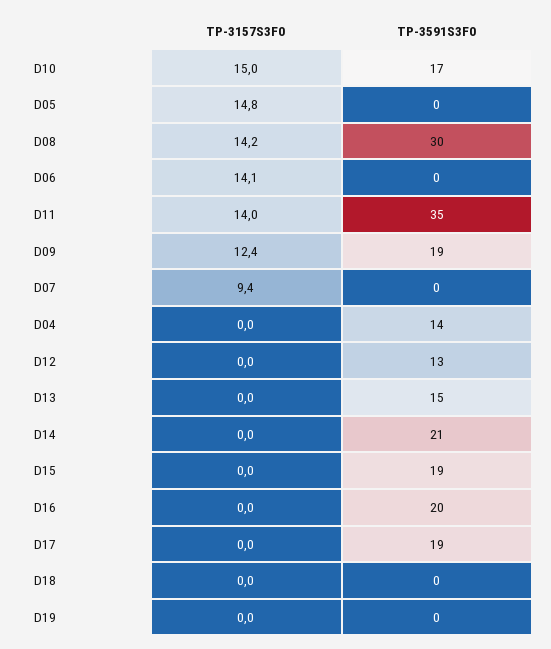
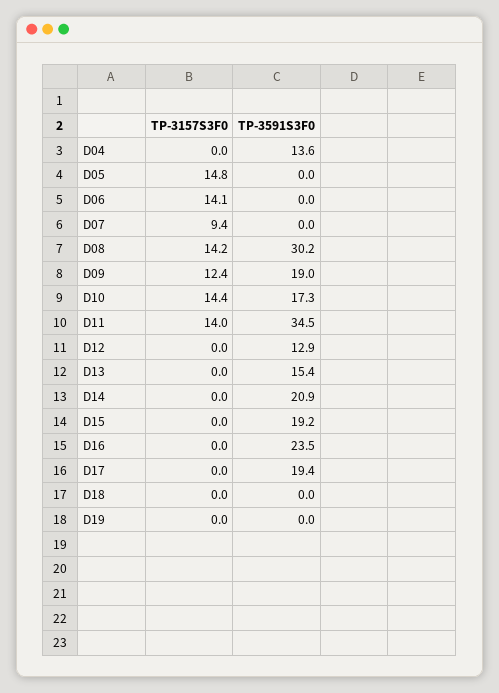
  {
    "TP-3157S3F0": {
-     "D10": 15,
+     "D10": 14.4,
      "D05": 14.8,
      "D08": 14.2,
      "D06": 14.1,
      "D11": 14,
      "D09": 12.4,
      "D07": 9.4,
      "D04": 0,
      "D12": 0,
      "D13": 0,
      "D14": 0,
      "D15": 0,
      "D16": 0,
      "D17": 0,
      "D18": 0,
      "D19": 0
    },
    "TP-3591S3F0": {
      "D10": 17.3,
      "D05": 0,
      "D08": 30.2,
      "D06": 0,
      "D11": 34.5,
      "D09": 19,
      "D07": 0,
      "D04": 13.6,
      "D12": 12.9,
      "D13": 15.4,
      "D14": 20.9,
      "D15": 19.2,
-     "D16": 20,
+     "D16": 23.5,
      "D17": 19.4,
      "D18": 0,
      "D19": 0
    }
  }

